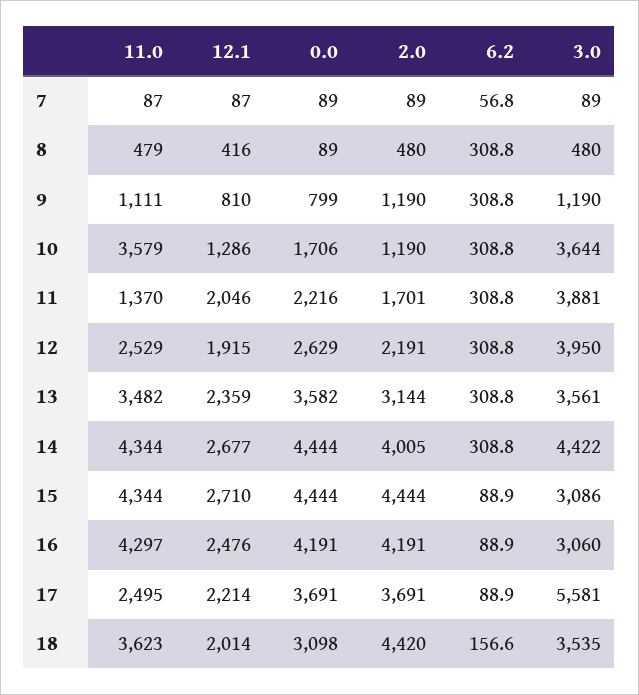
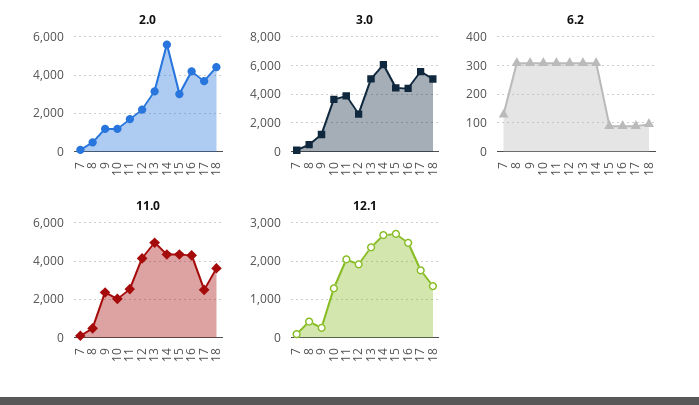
  {
    "11.0": {
      "7": 87,
      "8": 479,
-     "9": 1111,
+     "9": 2500,
-     "10": 3579,
+     "10": 2000,
-     "11": 1370,
+     "11": 2500,
-     "12": 2529,
+     "12": 4000,
-     "13": 3482,
+     "13": 5000,
      "14": 4344,
      "15": 4344,
      "16": 4297,
      "17": 2495,
      "18": 3623
    },
    "12.1": {
      "7": 87,
      "8": 416,
-     "9": 810,
+     "9": 200,
      "10": 1286,
      "11": 2046,
      "12": 1915,
      "13": 2359,
      "14": 2677,
      "15": 2710,
      "16": 2476,
-     "17": 2214,
+     "17": 1800,
-     "18": 2014
+     "18": 1400
    },
-   "0.0": {
-     "7": 89,
-     "8": 89,
-     "9": 799,
-     "10": 1706,
-     "11": 2216,
-     "12": 2629,
-     "13": 3582,
-     "14": 4444,
-     "15": 4444,
-     "16": 4191,
-     "17": 3691,
-     "18": 3098
-   },
    "2.0": {
      "7": 89,
      "8": 480,
      "9": 1190,
      "10": 1190,
      "11": 1701,
      "12": 2191,
      "13": 3144,
-     "14": 4005,
+     "14": 5500,
-     "15": 4444,
+     "15": 3000,
      "16": 4191,
      "17": 3691,
      "18": 4420
    },
    "6.2": {
-     "7": 56.8,
+     "7": 125,
      "8": 308.8,
      "9": 308.8,
      "10": 308.8,
      "11": 308.8,
      "12": 308.8,
      "13": 308.8,
      "14": 308.8,
      "15": 88.9,
      "16": 88.9,
      "17": 88.9,
-     "18": 156.6
+     "18": 100
    },
    "3.0": {
      "7": 89,
      "8": 480,
      "9": 1190,
      "10": 3644,
      "11": 3881,
-     "12": 3950,
+     "12": 2500,
-     "13": 3561,
+     "13": 5000,
-     "14": 4422,
+     "14": 6000,
-     "15": 3086,
+     "15": 4500,
-     "16": 3060,
+     "16": 4500,
      "17": 5581,
-     "18": 3535
+     "18": 5000
    }
  }

